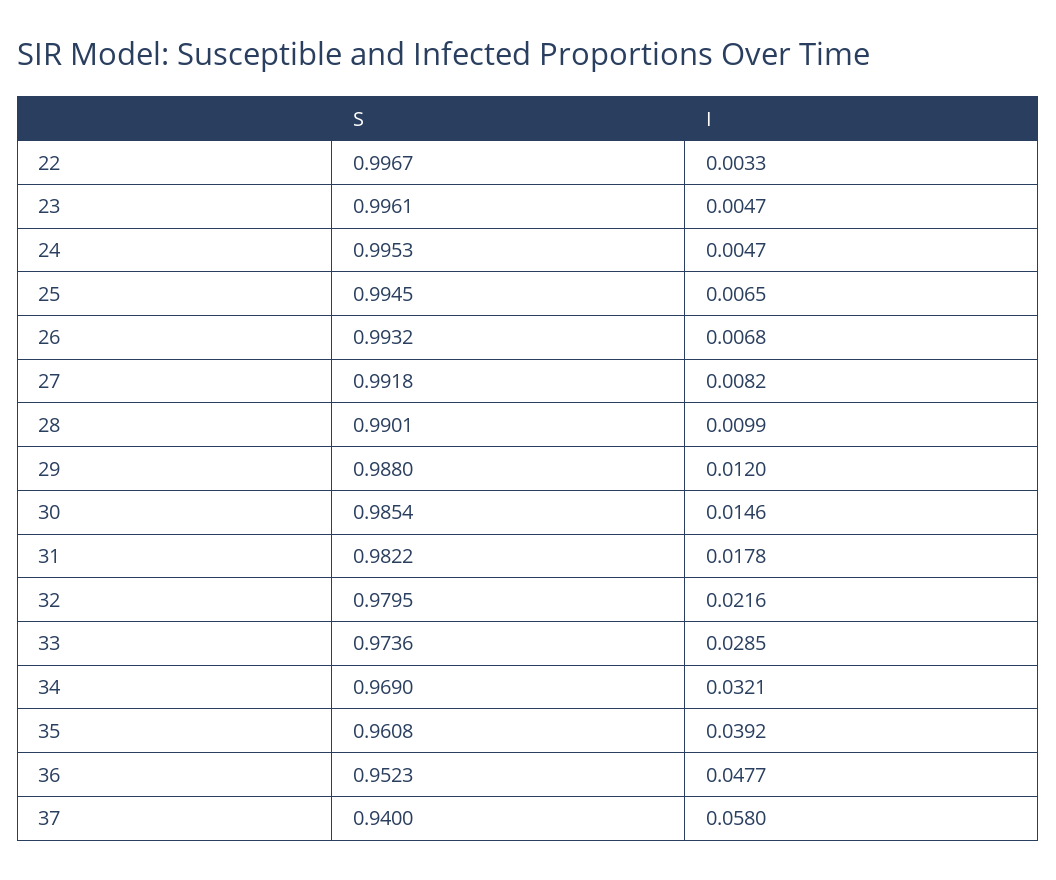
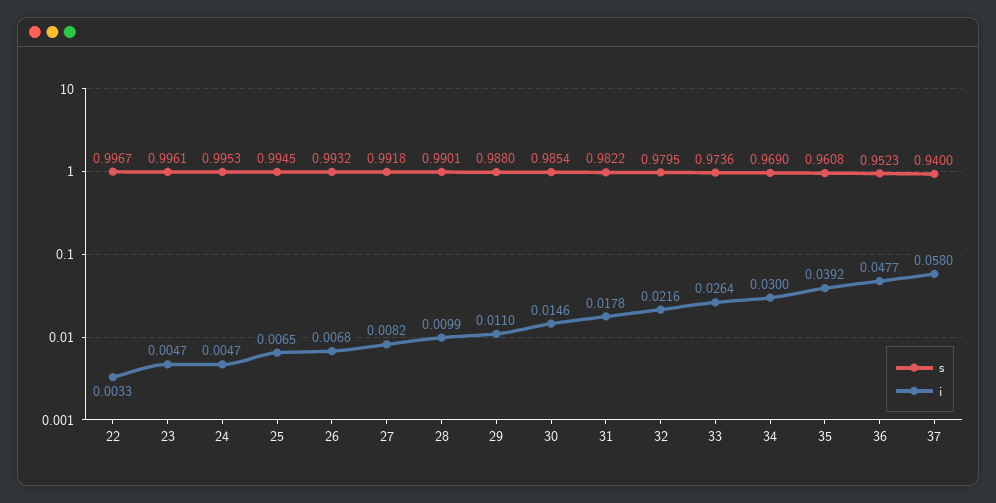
  {
    "S": {
      "22": 0.9967,
      "23": 0.9961,
      "24": 0.9953,
      "25": 0.9945,
      "26": 0.9932,
      "27": 0.9918,
      "28": 0.9901,
      "29": 0.988,
      "30": 0.9854,
      "31": 0.9822,
      "32": 0.9795,
      "33": 0.9736,
      "34": 0.969,
      "35": 0.9608,
      "36": 0.9523,
      "37": 0.94
    },
    "I": {
      "22": 0.0033,
      "23": 0.0047,
      "24": 0.0047,
      "25": 0.0065,
      "26": 0.0068,
      "27": 0.0082,
      "28": 0.0099,
-     "29": 0.012,
+     "29": 0.011,
      "30": 0.0146,
      "31": 0.0178,
      "32": 0.0216,
-     "33": 0.0285,
+     "33": 0.0264,
-     "34": 0.0321,
+     "34": 0.03,
      "35": 0.0392,
      "36": 0.0477,
      "37": 0.058
    }
  }

